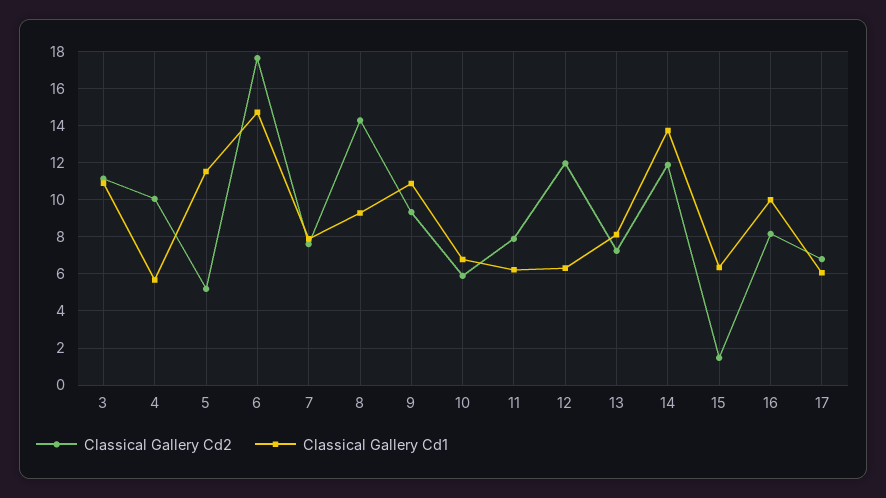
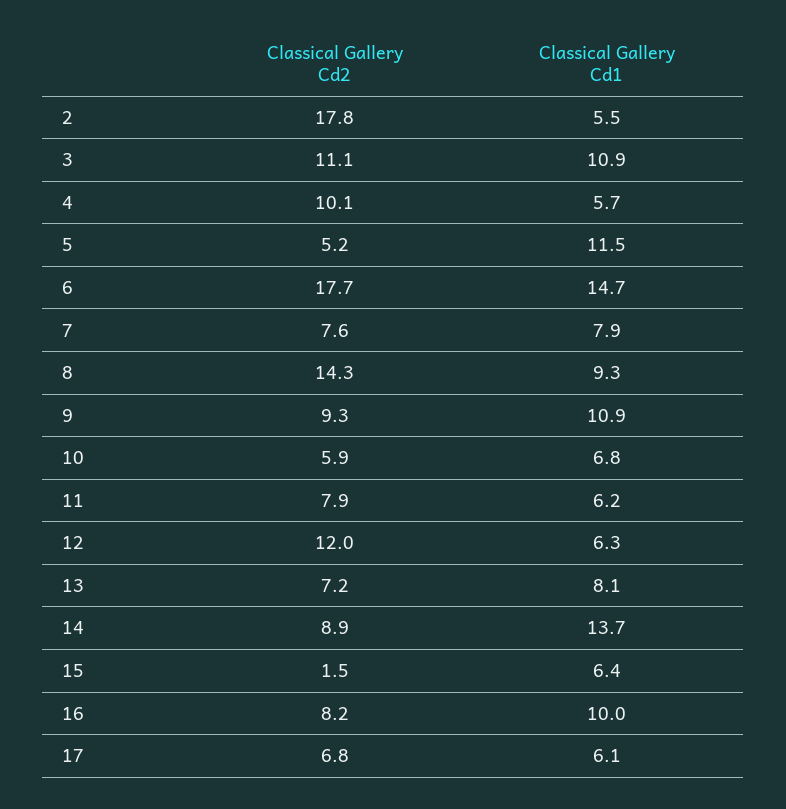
  {
    "Classical Gallery Cd2": {
      "3": 11.1,
      "4": 10.1,
      "5": 5.2,
      "6": 17.7,
      "7": 7.6,
      "8": 14.3,
      "9": 9.3,
      "10": 5.9,
      "11": 7.9,
      "12": 12,
      "13": 7.2,
-     "14": 12,
+     "14": 8.9,
      "15": 1.5,
      "16": 8.2,
-     "17": 6.8
+     "17": 6.8,
+     "2": 17.8
    },
    "Classical Gallery Cd1": {
      "3": 10.9,
      "4": 5.7,
      "5": 11.5,
      "6": 14.7,
      "7": 7.9,
      "8": 9.3,
      "9": 10.9,
      "10": 6.8,
      "11": 6.2,
      "12": 6.3,
      "13": 8.1,
      "14": 13.7,
      "15": 6.4,
      "16": 10,
-     "17": 6.1
+     "17": 6.1,
+     "2": 5.5
    }
  }

